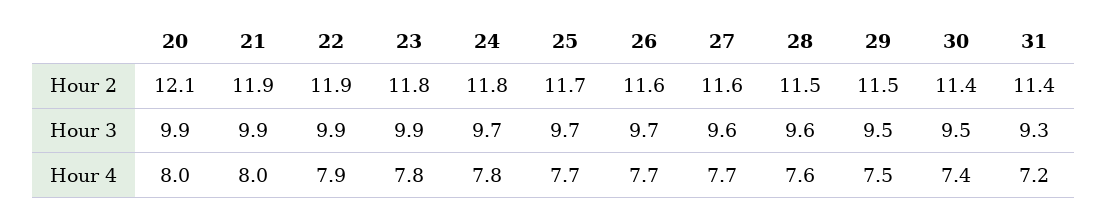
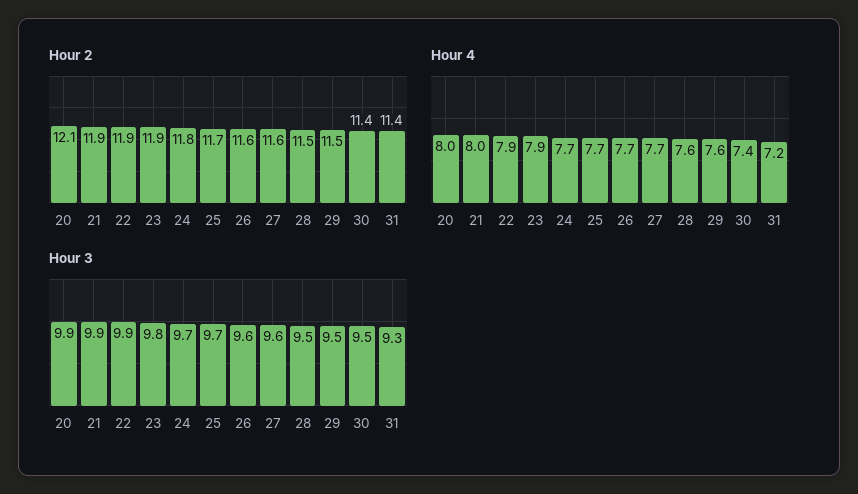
  {
    "Hour 2": {
      "20": 12.1,
      "21": 11.9,
      "22": 11.9,
-     "23": 11.8,
+     "23": 11.9,
      "24": 11.8,
      "25": 11.7,
      "26": 11.6,
      "27": 11.6,
      "28": 11.5,
      "29": 11.5,
      "30": 11.4,
      "31": 11.4
    },
    "Hour 3": {
      "20": 9.9,
      "21": 9.9,
      "22": 9.9,
-     "23": 9.9,
+     "23": 9.8,
      "24": 9.7,
      "25": 9.7,
-     "26": 9.7,
+     "26": 9.6,
      "27": 9.6,
-     "28": 9.6,
+     "28": 9.5,
      "29": 9.5,
      "30": 9.5,
      "31": 9.3
    },
    "Hour 4": {
      "20": 8,
      "21": 8,
      "22": 7.9,
-     "23": 7.8,
+     "23": 7.9,
-     "24": 7.8,
+     "24": 7.7,
      "25": 7.7,
      "26": 7.7,
      "27": 7.7,
      "28": 7.6,
-     "29": 7.5,
+     "29": 7.6,
      "30": 7.4,
      "31": 7.2
    }
  }

